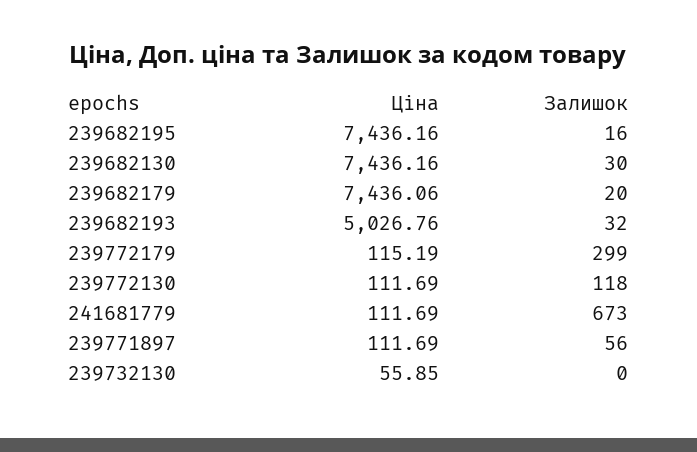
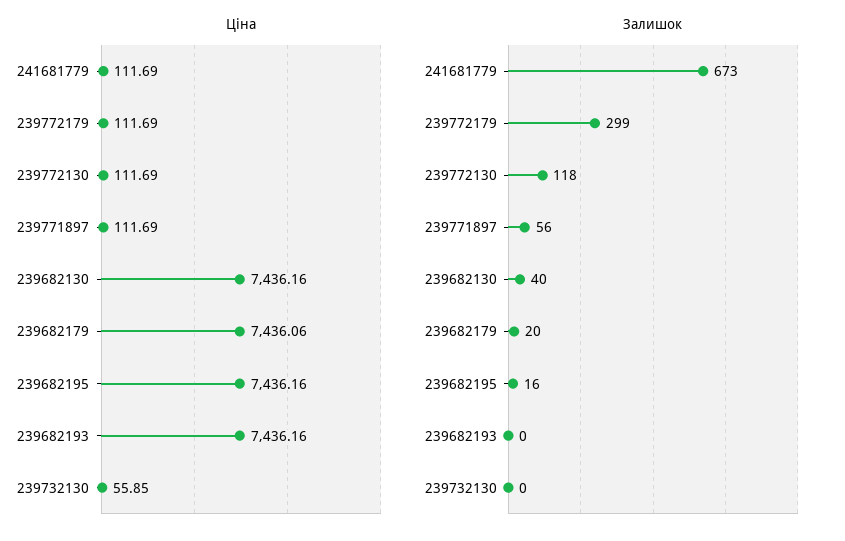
  {
    "Ціна": {
      "239682195": 7436.16,
      "239682130": 7436.16,
      "239682179": 7436.06,
-     "239682193": 5026.76,
+     "239682193": 7436.16,
-     "239772179": 115.19,
+     "239772179": 111.69,
      "239772130": 111.69,
      "241681779": 111.69,
      "239771897": 111.69,
      "239732130": 55.85
    },
    "Залишок": {
      "239682195": 16,
-     "239682130": 30,
+     "239682130": 40,
      "239682179": 20,
-     "239682193": 32,
+     "239682193": 0,
      "239772179": 299,
      "239772130": 118,
      "241681779": 673,
      "239771897": 56,
      "239732130": 0
    }
  }

